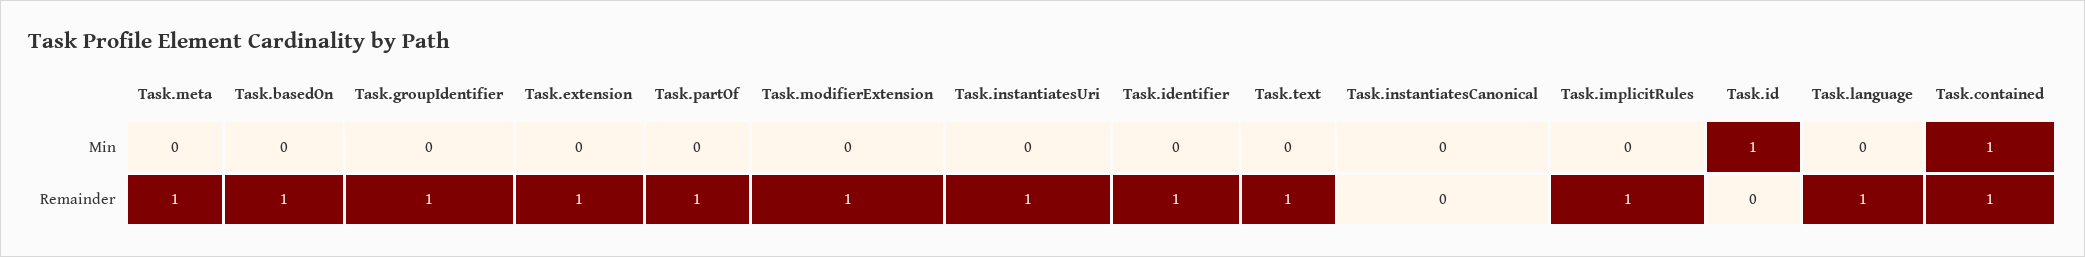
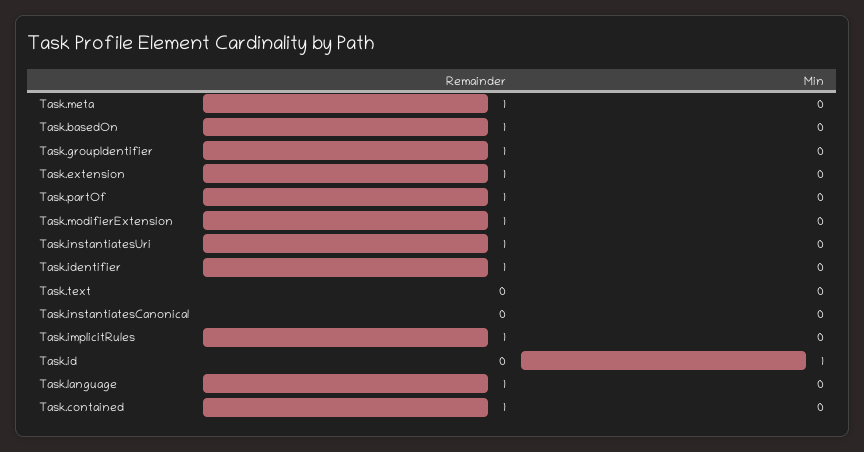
  {
    "Task.meta": {
      "Min": 0,
      "Remainder": 1
    },
    "Task.basedOn": {
      "Min": 0,
      "Remainder": 1
    },
    "Task.groupIdentifier": {
      "Min": 0,
      "Remainder": 1
    },
    "Task.extension": {
      "Min": 0,
      "Remainder": 1
    },
    "Task.partOf": {
      "Min": 0,
      "Remainder": 1
    },
    "Task.modifierExtension": {
      "Min": 0,
      "Remainder": 1
    },
    "Task.instantiatesUri": {
      "Min": 0,
      "Remainder": 1
    },
    "Task.identifier": {
      "Min": 0,
      "Remainder": 1
    },
    "Task.text": {
      "Min": 0,
-     "Remainder": 1
+     "Remainder": 0
    },
    "Task.instantiatesCanonical": {
      "Min": 0,
      "Remainder": 0
    },
    "Task.implicitRules": {
      "Min": 0,
      "Remainder": 1
    },
    "Task.id": {
      "Min": 1,
      "Remainder": 0
    },
    "Task.language": {
      "Min": 0,
      "Remainder": 1
    },
    "Task.contained": {
-     "Min": 1,
+     "Min": 0,
      "Remainder": 1
    }
  }

